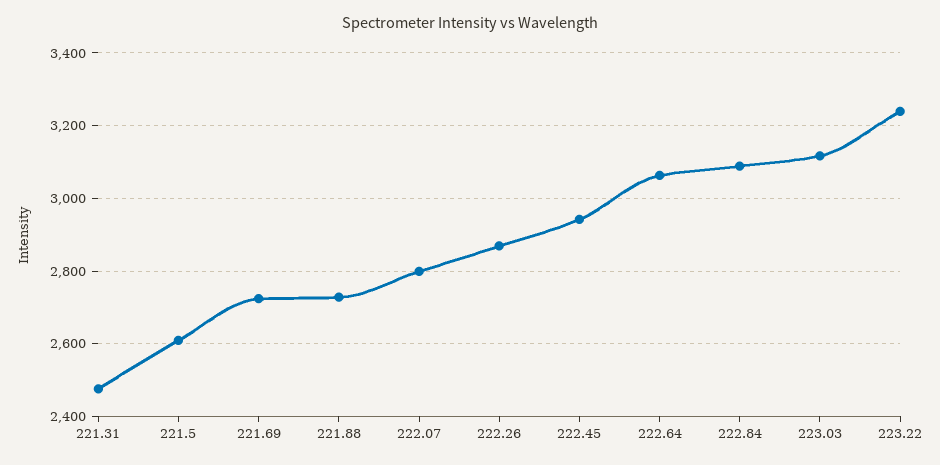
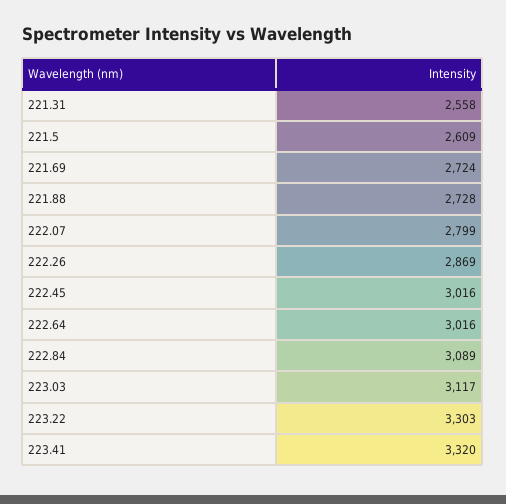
  {
-   "221.31": 2480,
+   "221.31": 2558,
    "221.5": 2609,
    "221.69": 2724,
    "221.88": 2728,
    "222.07": 2799,
    "222.26": 2869,
-   "222.45": 2940,
+   "222.45": 3016,
-   "222.64": 3060,
+   "222.64": 3016,
    "222.84": 3089,
    "223.03": 3117,
-   "223.22": 3240
+   "223.22": 3303,
+   "223.41": 3320
  }

